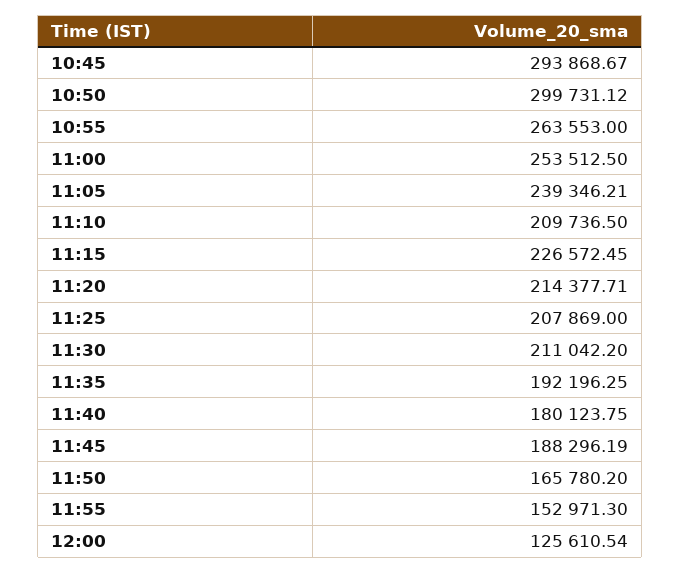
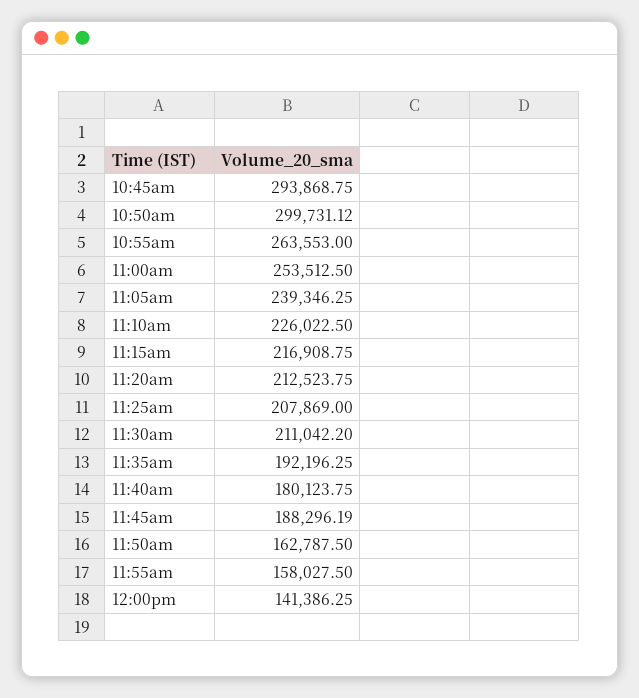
  {
-   "10:45": 293868.67,
+   "10:45": 293868.75,
    "10:50": 299731.12,
    "10:55": 263553,
    "11:00": 253512.5,
-   "11:05": 239346.21,
+   "11:05": 239346.25,
-   "11:10": 209736.5,
+   "11:10": 226022.5,
-   "11:15": 226572.45,
+   "11:15": 216908.75,
-   "11:20": 214377.71,
+   "11:20": 212523.75,
    "11:25": 207869,
    "11:30": 211042.2,
    "11:35": 192196.25,
    "11:40": 180123.75,
    "11:45": 188296.19,
-   "11:50": 165780.2,
+   "11:50": 162787.5,
-   "11:55": 152971.3,
+   "11:55": 158027.5,
-   "12:00": 125610.54
+   "12:00": 141386.25
  }

